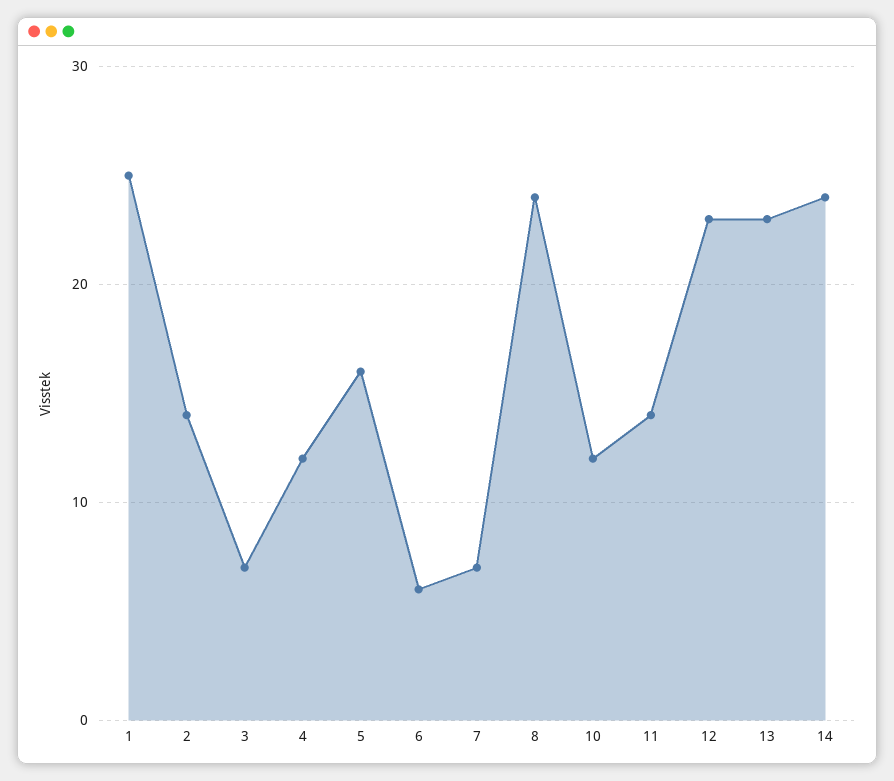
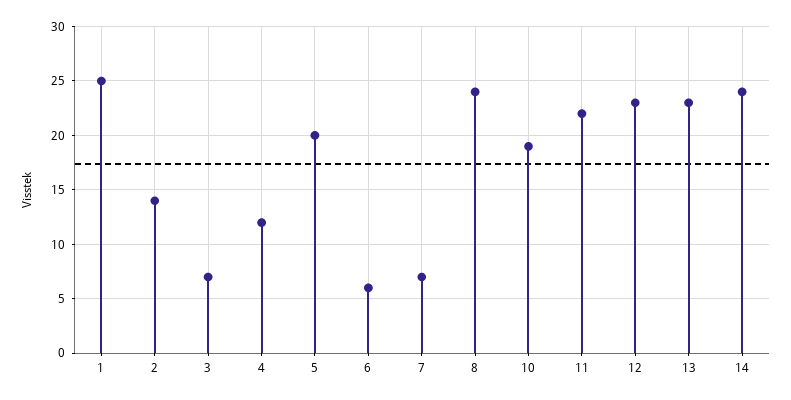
  {
    "1": 25,
    "2": 14,
    "3": 7,
    "4": 12,
-   "5": 16,
+   "5": 20,
    "6": 6,
    "7": 7,
    "8": 24,
-   "10": 12,
+   "10": 19,
-   "11": 14,
+   "11": 22,
    "12": 23,
    "13": 23,
    "14": 24
  }

